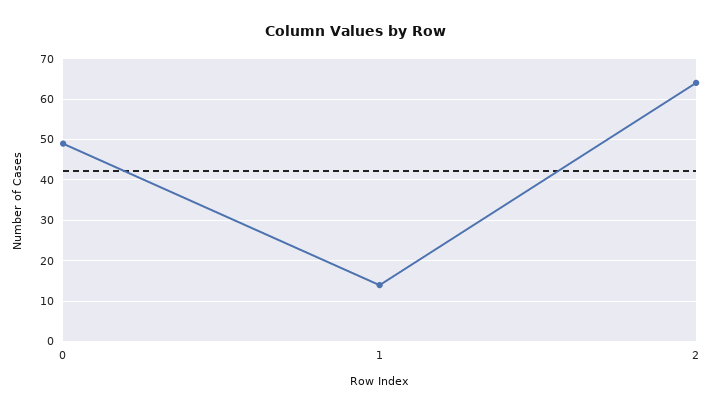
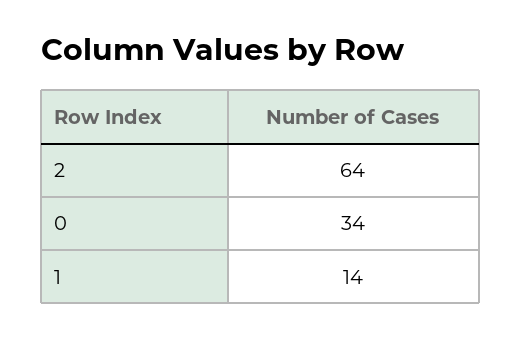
  {
-   "0": 50,
+   "0": 34,
    "1": 14,
    "2": 64
  }

